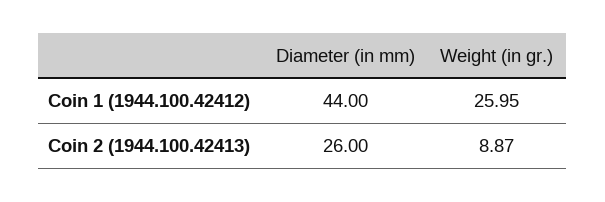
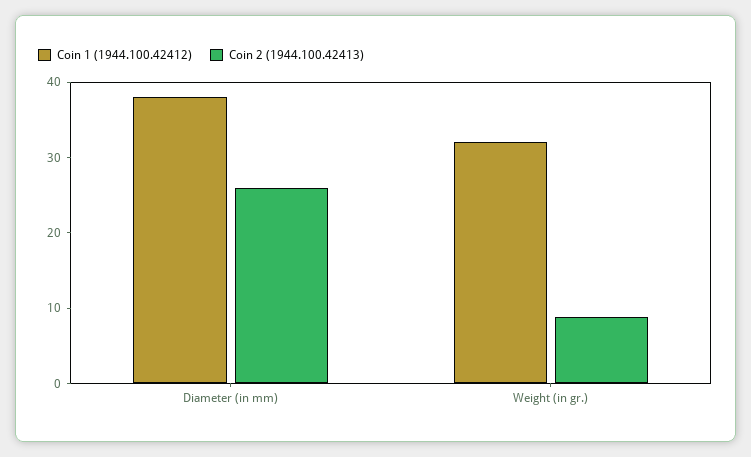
  {
    "Coin 1 (1944.100.42412)": {
-     "Diameter (in mm)": 44,
+     "Diameter (in mm)": 38,
-     "Weight (in gr.)": 25.95
+     "Weight (in gr.)": 32
    },
    "Coin 2 (1944.100.42413)": {
      "Diameter (in mm)": 26,
      "Weight (in gr.)": 8.87
    }
  }

